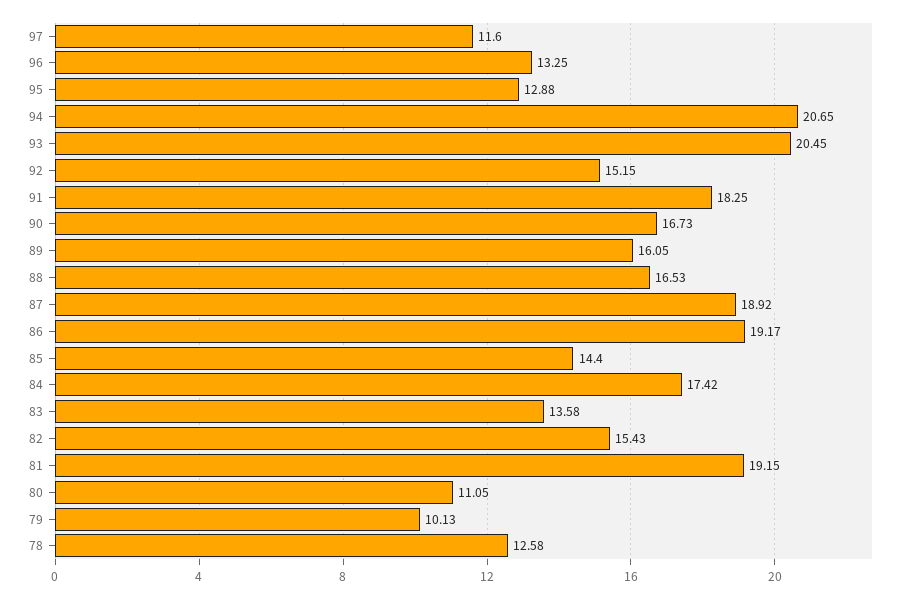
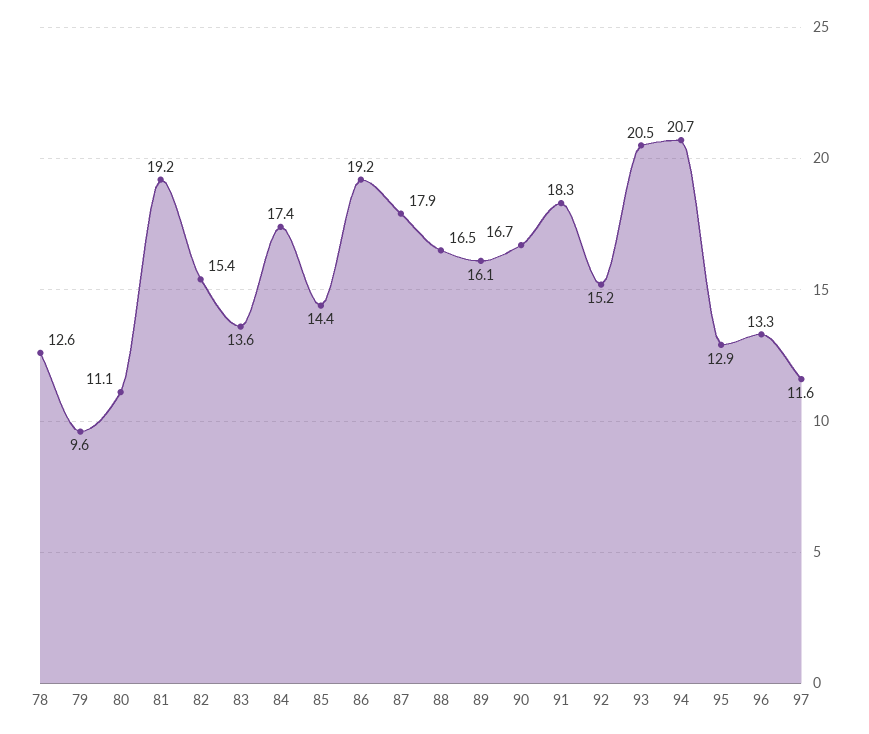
  {
    "97": 11.6,
    "96": 13.25,
    "95": 12.88,
    "94": 20.65,
    "93": 20.45,
    "92": 15.15,
    "91": 18.25,
    "90": 16.73,
    "89": 16.05,
    "88": 16.53,
-   "87": 18.92,
+   "87": 17.9,
    "86": 19.17,
    "85": 14.4,
    "84": 17.42,
    "83": 13.58,
    "82": 15.43,
    "81": 19.15,
    "80": 11.05,
-   "79": 10.13,
+   "79": 9.6,
    "78": 12.58
  }

